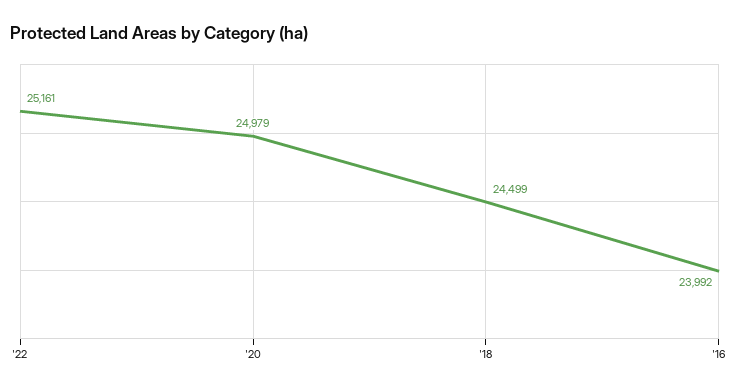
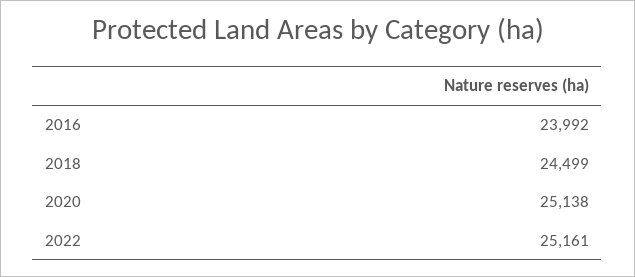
  {
    "'22": 25161,
-   "'20": 24979,
+   "'20": 25138,
    "'18": 24499,
    "'16": 23992
  }

